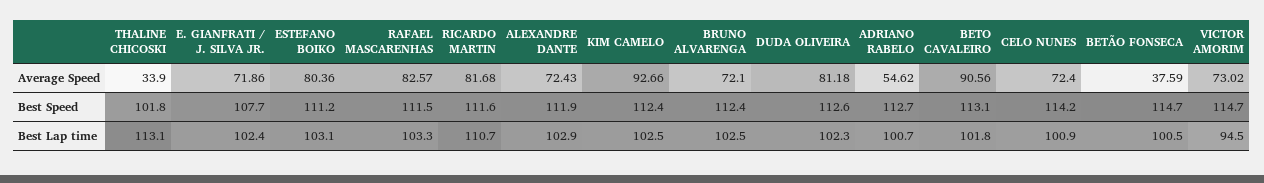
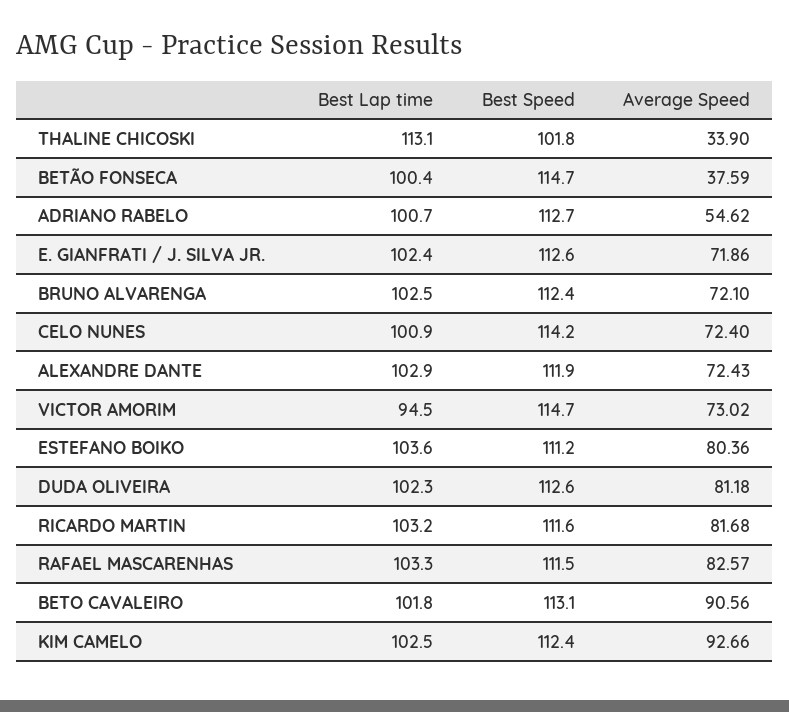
  {
    "THALINE CHICOSKI": {
      "Average Speed": 33.9,
      "Best Speed": 101.8,
      "Best Lap time": 113.1
    },
    "E. GIANFRATI / J. SILVA JR.": {
      "Average Speed": 71.86,
-     "Best Speed": 107.7,
+     "Best Speed": 112.6,
      "Best Lap time": 102.4
    },
    "ESTEFANO BOIKO": {
      "Average Speed": 80.36,
      "Best Speed": 111.2,
-     "Best Lap time": 103.1
+     "Best Lap time": 103.6
    },
    "RAFAEL MASCARENHAS": {
      "Average Speed": 82.57,
      "Best Speed": 111.5,
      "Best Lap time": 103.3
    },
    "RICARDO MARTIN": {
      "Average Speed": 81.68,
      "Best Speed": 111.6,
-     "Best Lap time": 110.7
+     "Best Lap time": 103.2
    },
    "ALEXANDRE DANTE": {
      "Average Speed": 72.43,
      "Best Speed": 111.9,
      "Best Lap time": 102.9
    },
    "KIM CAMELO": {
      "Average Speed": 92.66,
      "Best Speed": 112.4,
      "Best Lap time": 102.5
    },
    "BRUNO ALVARENGA": {
      "Average Speed": 72.1,
      "Best Speed": 112.4,
      "Best Lap time": 102.5
    },
    "DUDA OLIVEIRA": {
      "Average Speed": 81.18,
      "Best Speed": 112.6,
      "Best Lap time": 102.3
    },
    "ADRIANO RABELO": {
      "Average Speed": 54.62,
      "Best Speed": 112.7,
      "Best Lap time": 100.7
    },
    "BETO CAVALEIRO": {
      "Average Speed": 90.56,
      "Best Speed": 113.1,
      "Best Lap time": 101.8
    },
    "CELO NUNES": {
      "Average Speed": 72.4,
      "Best Speed": 114.2,
      "Best Lap time": 100.9
    },
    "BETÃO FONSECA": {
      "Average Speed": 37.59,
      "Best Speed": 114.7,
-     "Best Lap time": 100.5
+     "Best Lap time": 100.4
    },
    "VICTOR AMORIM": {
      "Average Speed": 73.02,
      "Best Speed": 114.7,
      "Best Lap time": 94.5
    }
  }

